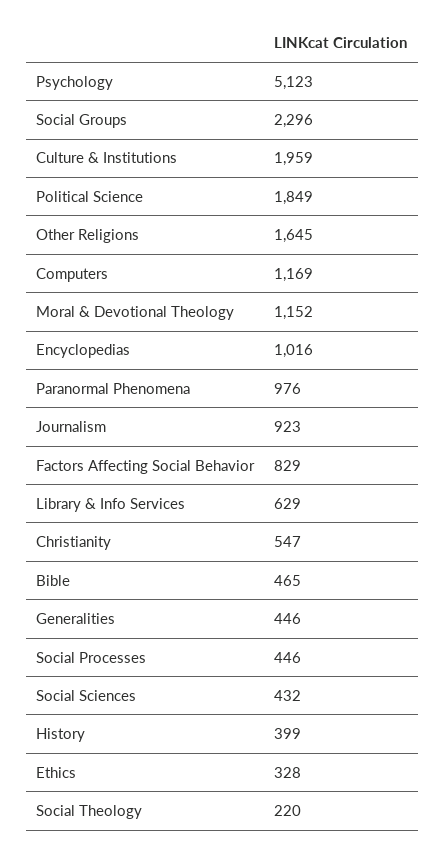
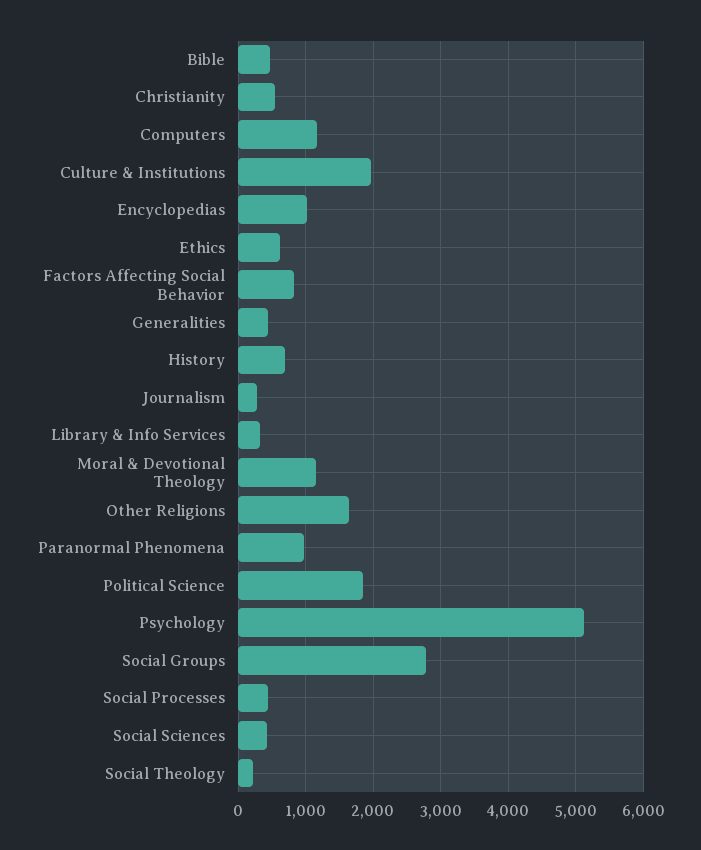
  {
    "Psychology": 5123,
-   "Social Groups": 2296,
+   "Social Groups": 2800,
    "Culture & Institutions": 1959,
    "Political Science": 1849,
    "Other Religions": 1645,
    "Computers": 1169,
    "Moral & Devotional Theology": 1152,
    "Encyclopedias": 1016,
    "Paranormal Phenomena": 976,
-   "Journalism": 923,
+   "Journalism": 300,
    "Factors Affecting Social Behavior": 829,
-   "Library & Info Services": 629,
+   "Library & Info Services": 300,
    "Christianity": 547,
    "Bible": 465,
    "Generalities": 446,
    "Social Processes": 446,
    "Social Sciences": 432,
-   "History": 399,
+   "History": 700,
-   "Ethics": 328,
+   "Ethics": 600,
    "Social Theology": 220
  }

